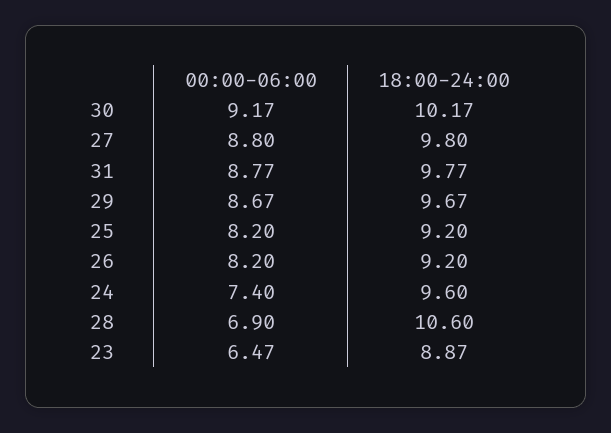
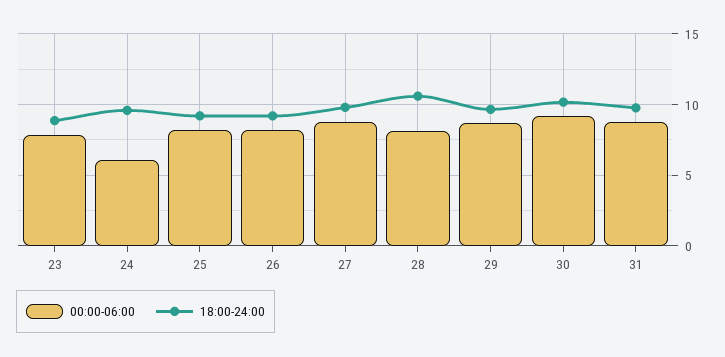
  {
    "00:00-06:00": {
      "30": 9.17,
      "27": 8.8,
      "31": 8.77,
      "29": 8.67,
      "25": 8.2,
      "26": 8.2,
-     "24": 7.4,
+     "24": 6,
-     "28": 6.9,
+     "28": 8,
-     "23": 6.47
+     "23": 8
    },
    "18:00-24:00": {
      "30": 10.17,
      "27": 9.8,
      "31": 9.77,
      "29": 9.67,
      "25": 9.2,
      "26": 9.2,
      "24": 9.6,
      "28": 10.6,
      "23": 8.87
    }
  }

